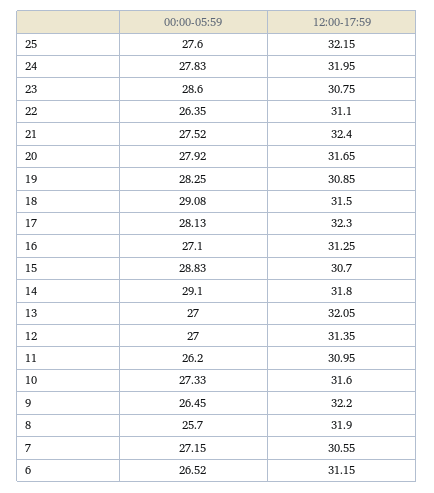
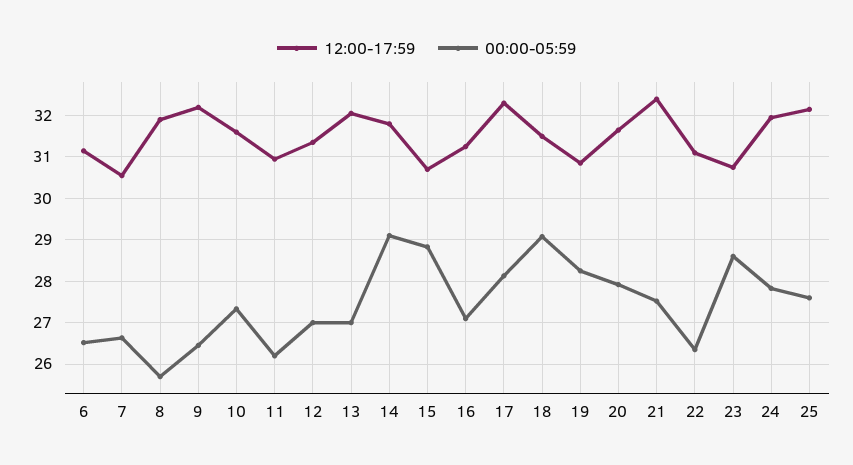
  {
    "00:00-05:59": {
      "25": 27.6,
      "24": 27.83,
      "23": 28.6,
      "22": 26.35,
      "21": 27.52,
      "20": 27.92,
      "19": 28.25,
      "18": 29.08,
      "17": 28.13,
      "16": 27.1,
      "15": 28.83,
      "14": 29.1,
      "13": 27,
      "12": 27,
      "11": 26.2,
      "10": 27.33,
      "9": 26.45,
      "8": 25.7,
-     "7": 27.15,
+     "7": 26.6,
      "6": 26.52
    },
    "12:00-17:59": {
      "25": 32.15,
      "24": 31.95,
      "23": 30.75,
      "22": 31.1,
      "21": 32.4,
      "20": 31.65,
      "19": 30.85,
      "18": 31.5,
      "17": 32.3,
      "16": 31.25,
      "15": 30.7,
      "14": 31.8,
      "13": 32.05,
      "12": 31.35,
      "11": 30.95,
      "10": 31.6,
      "9": 32.2,
      "8": 31.9,
      "7": 30.55,
      "6": 31.15
    }
  }

